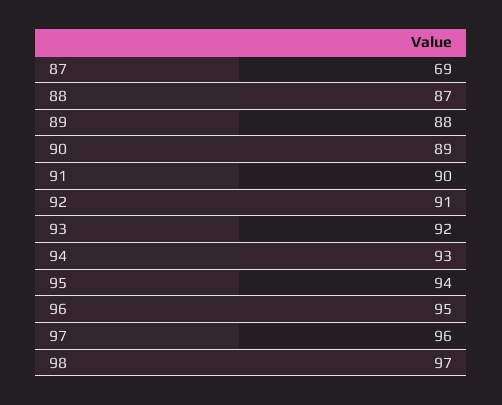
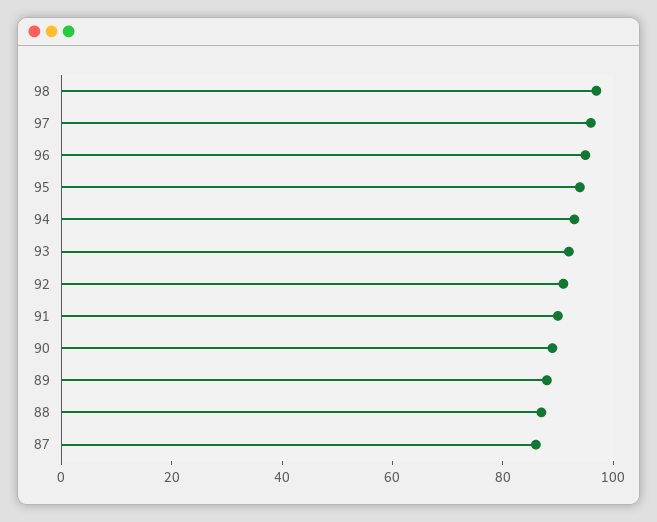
  {
-   "87": 69,
+   "87": 85,
    "88": 87,
    "89": 88,
    "90": 89,
    "91": 90,
    "92": 91,
    "93": 92,
    "94": 93,
    "95": 94,
    "96": 95,
    "97": 96,
    "98": 97
  }

